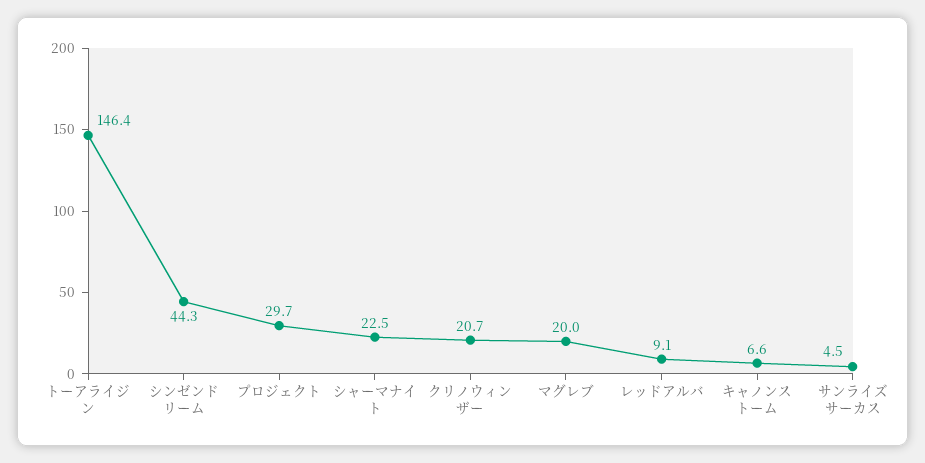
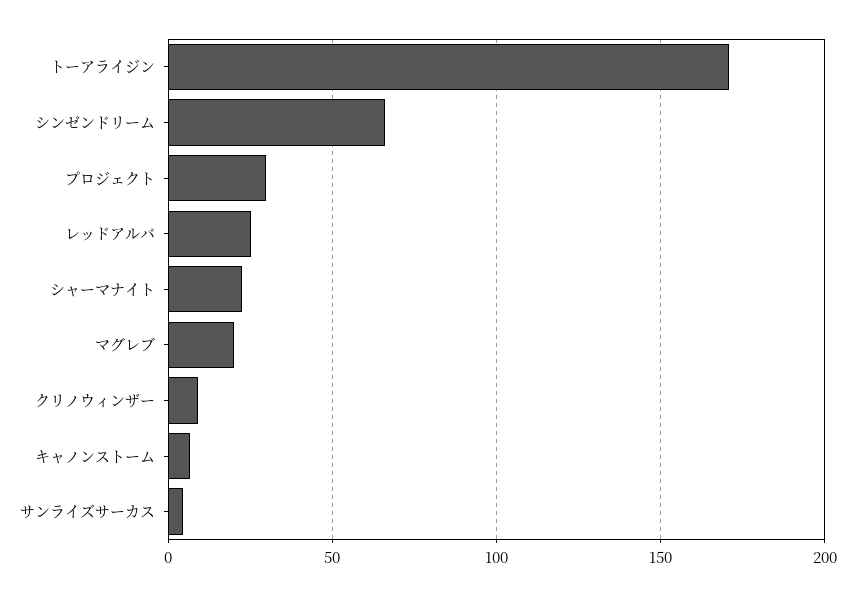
  {
-   "トーアライジン": 146.4,
+   "トーアライジン": 170,
-   "シンゼンドリーム": 44.3,
+   "シンゼンドリーム": 65,
    "プロジェクト": 29.7,
    "シャーマナイト": 22.5,
-   "クリノウィンザー": 20.7,
+   "クリノウィンザー": 10,
    "マグレブ": 20,
-   "レッドアルバ": 9.1,
+   "レッドアルバ": 25,
    "キャノンストーム": 6.6,
    "サンライズサーカス": 4.5
  }

